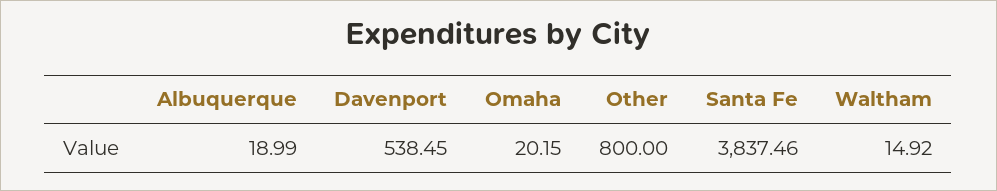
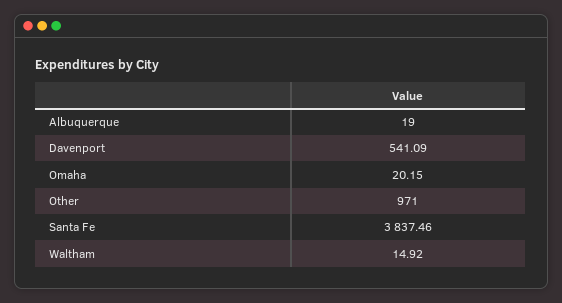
  {
-   "Albuquerque": 18.99,
+   "Albuquerque": 19,
-   "Davenport": 538.45,
+   "Davenport": 541.09,
    "Omaha": 20.15,
-   "Other": 800,
+   "Other": 971,
    "Santa Fe": 3837.46,
    "Waltham": 14.92
  }

